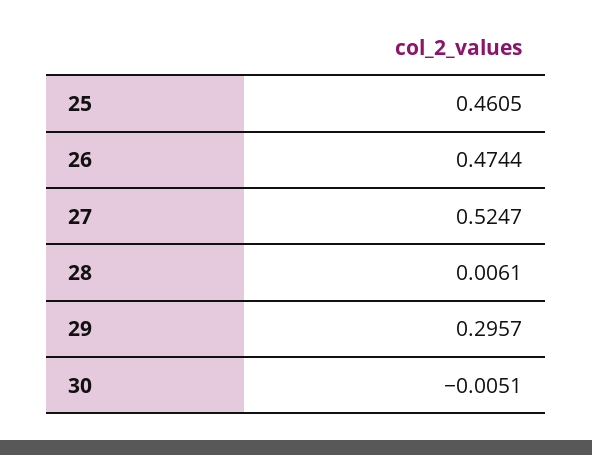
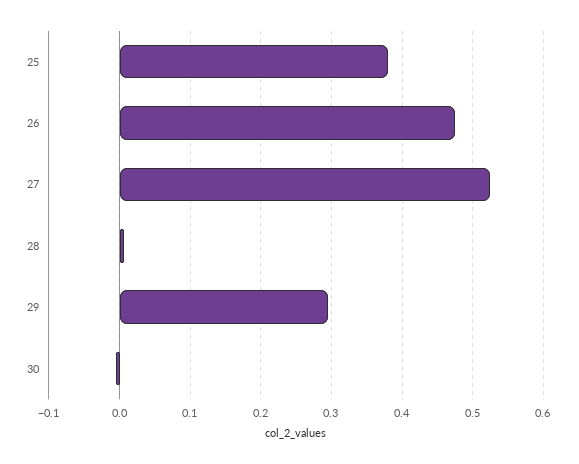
  {
-   "25": 0.4605,
+   "25": 0.38,
    "26": 0.4744,
    "27": 0.5247,
    "28": 0.0061,
    "29": 0.2957,
    "30": -0.0051
  }

